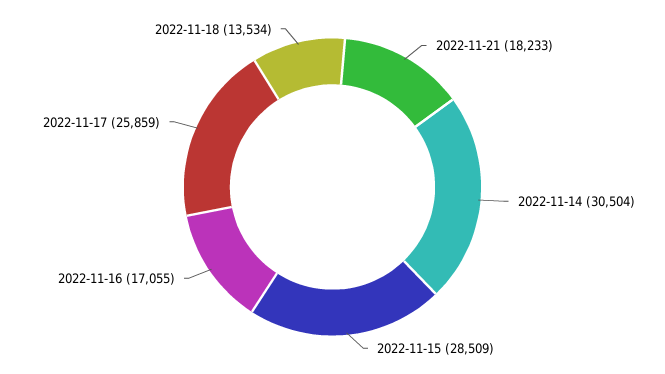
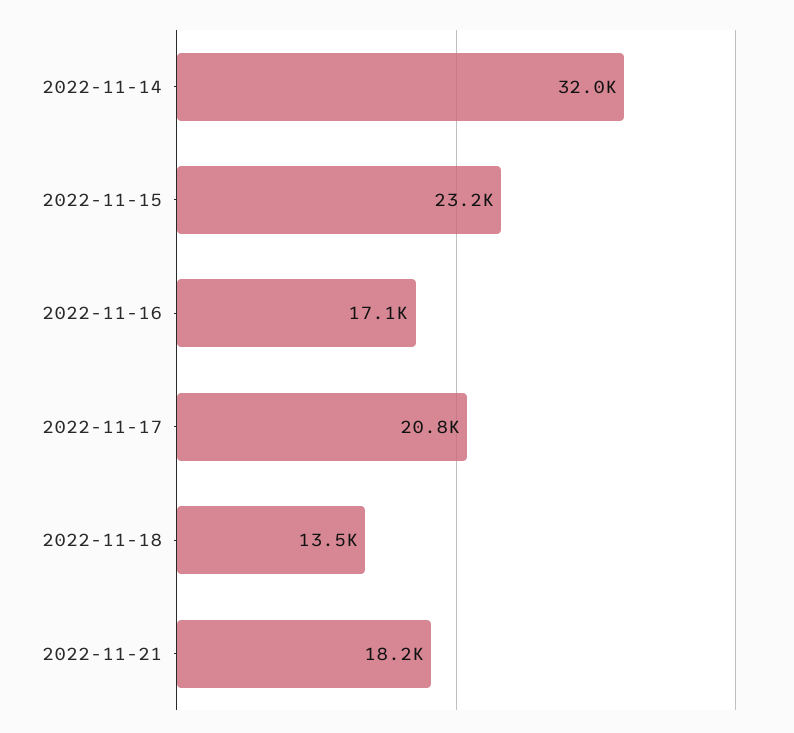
  {
    "2022-11-21": 18233,
-   "2022-11-14": 30504,
+   "2022-11-14": 32000,
-   "2022-11-15": 28509,
+   "2022-11-15": 23200,
    "2022-11-16": 17055,
-   "2022-11-17": 25859,
+   "2022-11-17": 20800,
    "2022-11-18": 13534
  }

